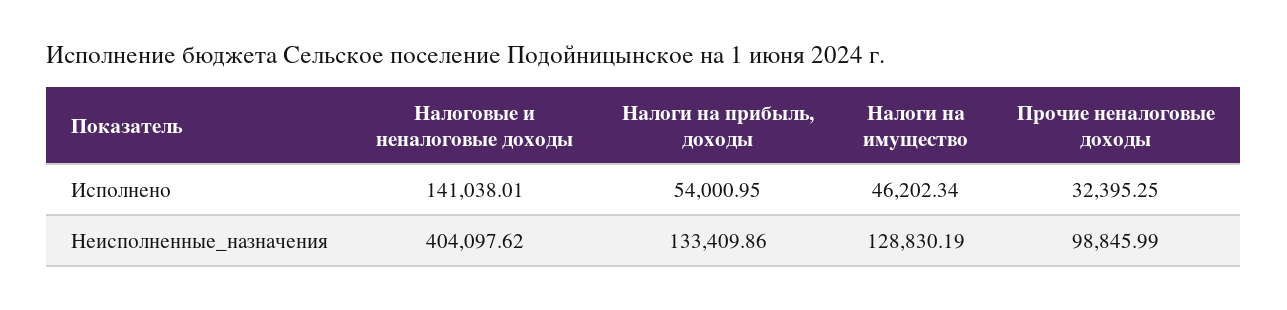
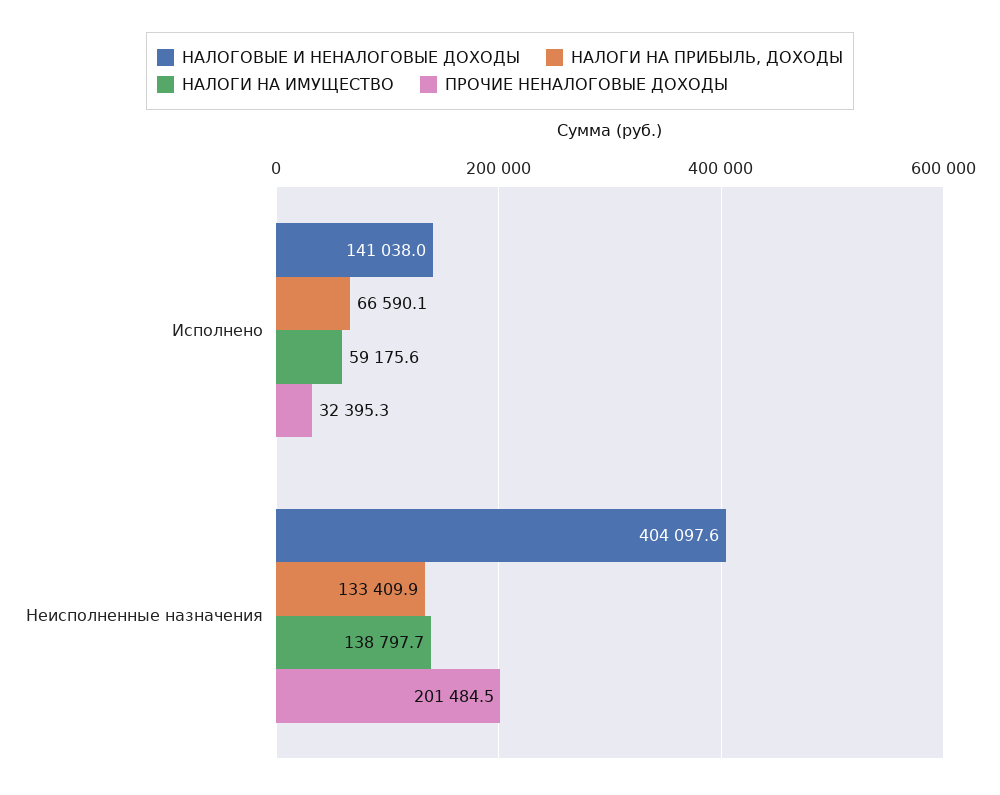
  {
    "Налоговые и неналоговые доходы": {
      "Исполнено": 141038.01,
      "Неисполненные_назначения": 404097.62
    },
    "Налоги на прибыль, доходы": {
-     "Исполнено": 54000.95,
+     "Исполнено": 66590.1,
      "Неисполненные_назначения": 133409.86
    },
    "Налоги на имущество": {
-     "Исполнено": 46202.34,
+     "Исполнено": 59175.6,
-     "Неисполненные_назначения": 128830.19
+     "Неисполненные_назначения": 138797.7
    },
    "Прочие неналоговые доходы": {
      "Исполнено": 32395.25,
-     "Неисполненные_назначения": 98845.99
+     "Неисполненные_назначения": 201484.5
    }
  }

